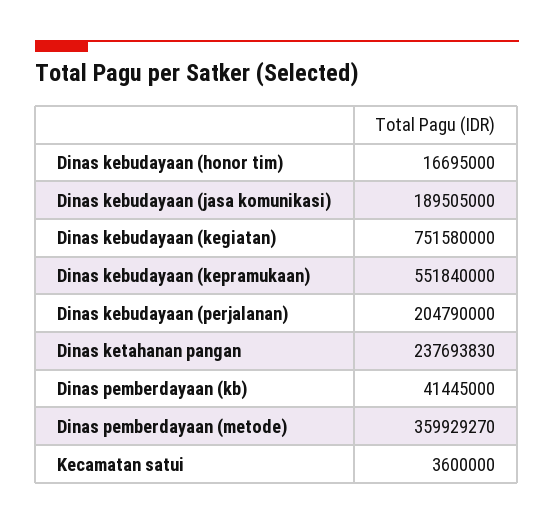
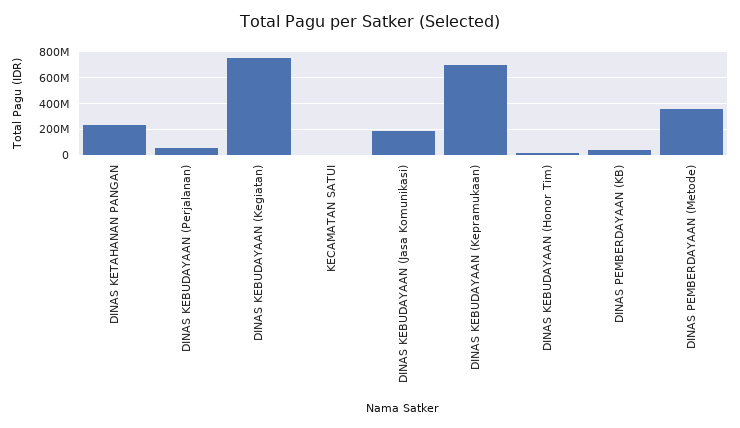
  {
    "Dinas kebudayaan (honor tim)": 16695000,
    "Dinas kebudayaan (jasa komunikasi)": 189505000,
    "Dinas kebudayaan (kegiatan)": 751580000,
-   "Dinas kebudayaan (kepramukaan)": 551840000,
+   "Dinas kebudayaan (kepramukaan)": 700000000,
-   "Dinas kebudayaan (perjalanan)": 204790000,
+   "Dinas kebudayaan (perjalanan)": 50000000,
    "Dinas ketahanan pangan": 237693830,
    "Dinas pemberdayaan (kb)": 41445000,
    "Dinas pemberdayaan (metode)": 359929270,
    "Kecamatan satui": 3600000
  }

